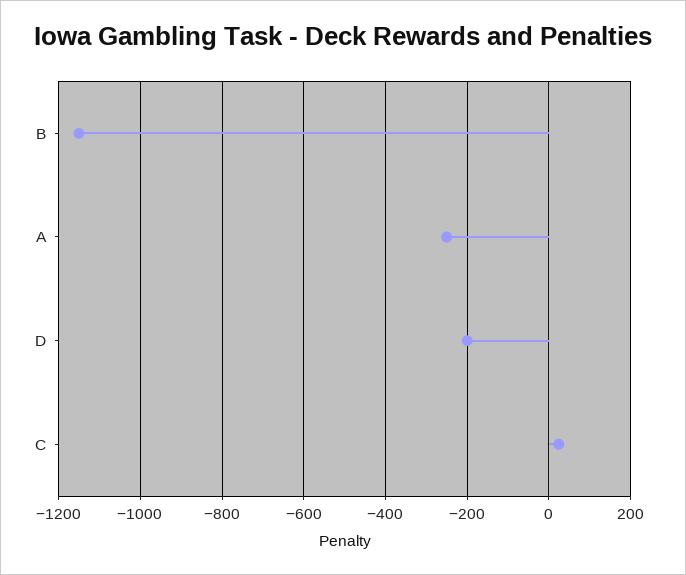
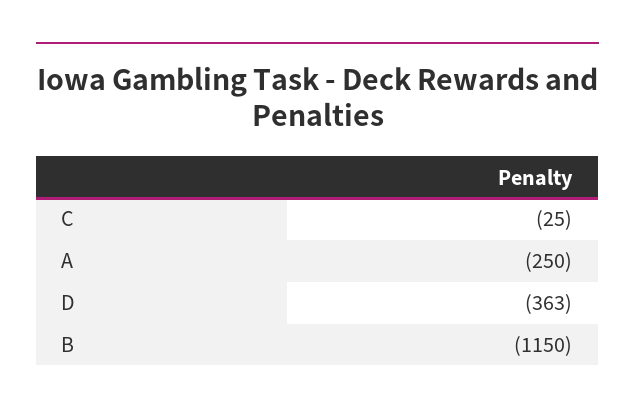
  {
    "B": -1150,
    "A": -250,
-   "D": -200,
+   "D": -363,
-   "C": 20
+   "C": -25
  }

